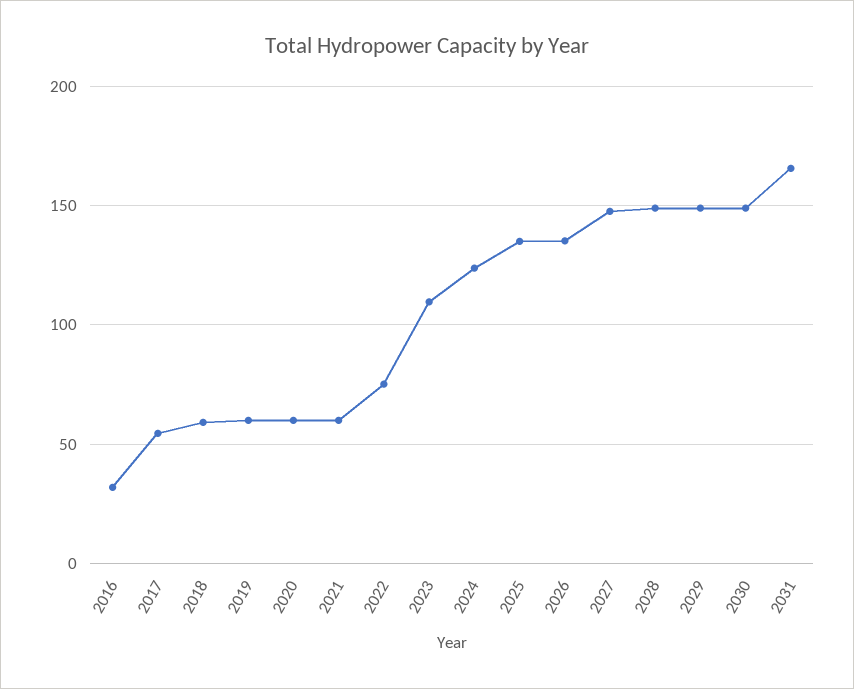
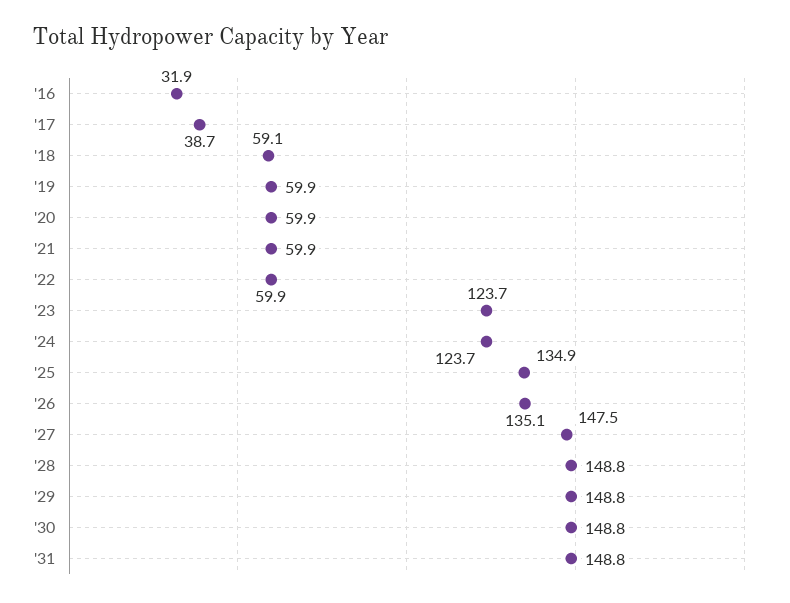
  {
    "2016": 31.9,
-   "2017": 55,
+   "2017": 38.7,
    "2018": 59.1,
    "2019": 59.9,
    "2020": 59.9,
    "2021": 59.9,
-   "2022": 75,
+   "2022": 59.9,
-   "2023": 110,
+   "2023": 123.7,
    "2024": 123.7,
    "2025": 134.9,
    "2026": 135.1,
    "2027": 147.5,
    "2028": 148.8,
    "2029": 148.8,
    "2030": 148.8,
-   "2031": 165
+   "2031": 148.8
  }

